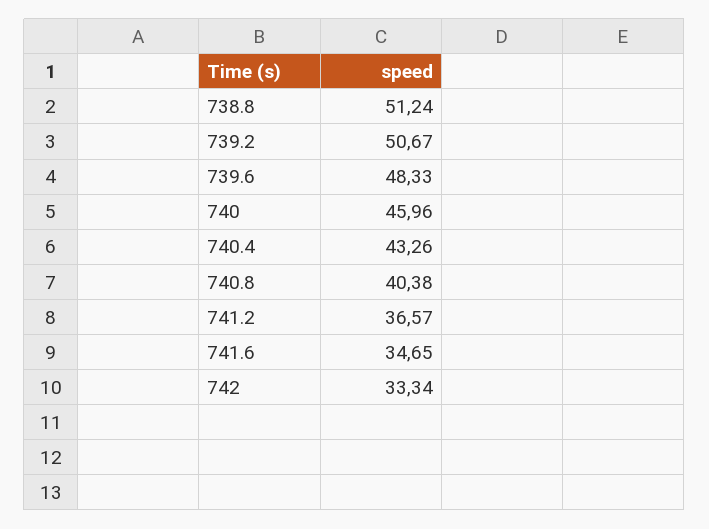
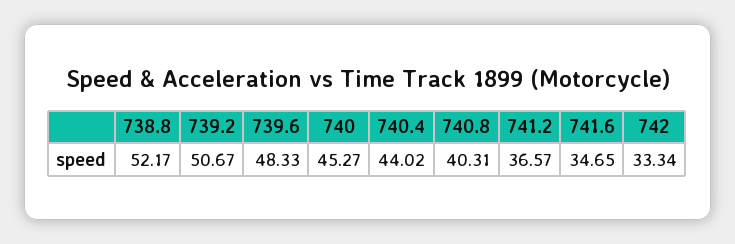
  {
-   "738.8": 51.24,
+   "738.8": 52.17,
    "739.2": 50.67,
    "739.6": 48.33,
-   "740": 45.96,
+   "740": 45.27,
-   "740.4": 43.26,
+   "740.4": 44.02,
-   "740.8": 40.38,
+   "740.8": 40.31,
    "741.2": 36.57,
    "741.6": 34.65,
    "742": 33.34
  }

